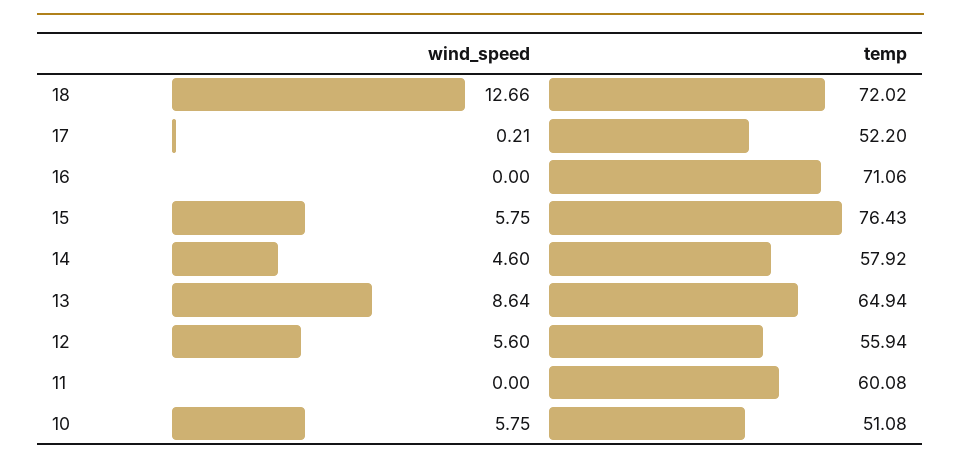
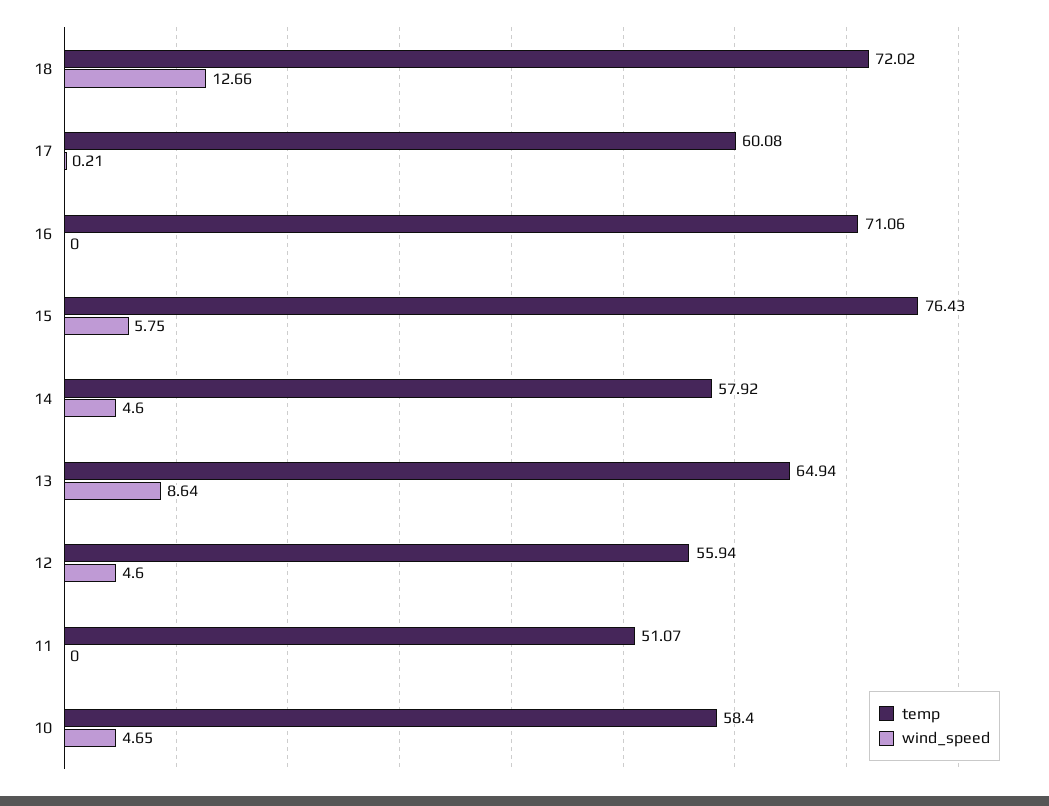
  {
    "wind_speed": {
      "18": 12.66,
      "17": 0.21,
      "16": 0,
      "15": 5.75,
      "14": 4.6,
      "13": 8.64,
-     "12": 5.6,
+     "12": 4.6,
      "11": 0,
-     "10": 5.75
+     "10": 4.65
    },
    "temp": {
      "18": 72.02,
-     "17": 52.2,
+     "17": 60.08,
      "16": 71.06,
      "15": 76.43,
      "14": 57.92,
      "13": 64.94,
      "12": 55.94,
-     "11": 60.08,
+     "11": 51.07,
-     "10": 51.08
+     "10": 58.4
    }
  }

